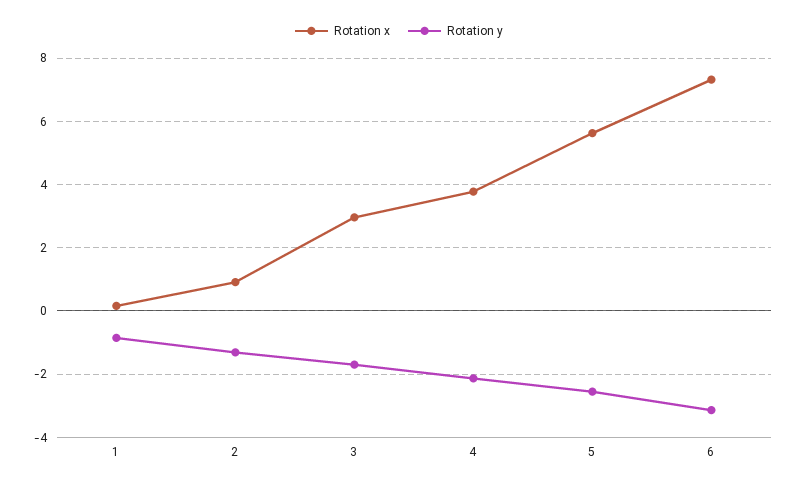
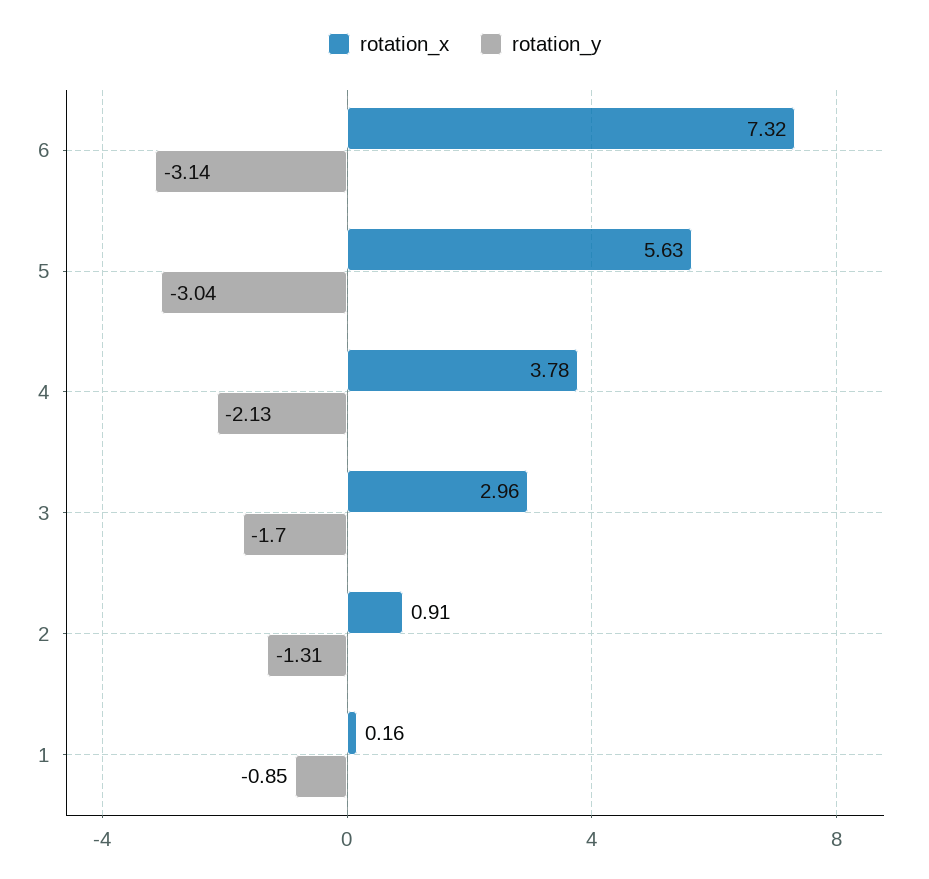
  {
    "Rotation x": {
      "1": 0.16,
      "2": 0.91,
      "3": 2.96,
      "4": 3.78,
      "5": 5.63,
      "6": 7.32
    },
    "Rotation y": {
      "1": -0.85,
      "2": -1.31,
      "3": -1.7,
      "4": -2.13,
-     "5": -2.6,
+     "5": -3.04,
      "6": -3.14
    }
  }

